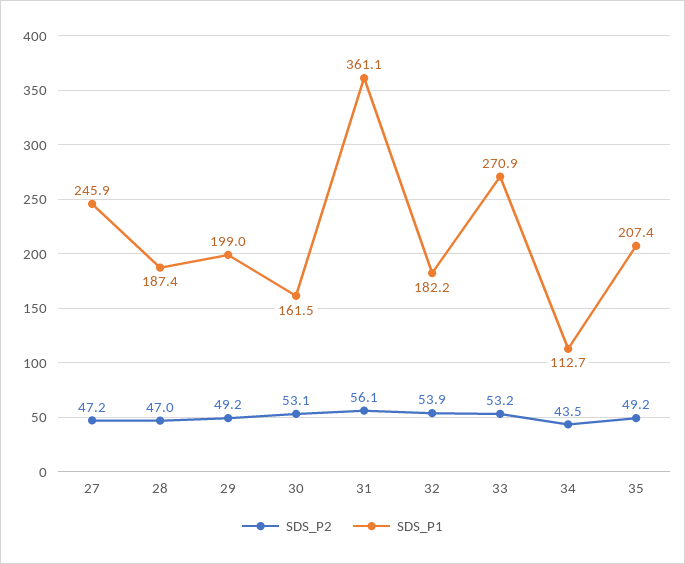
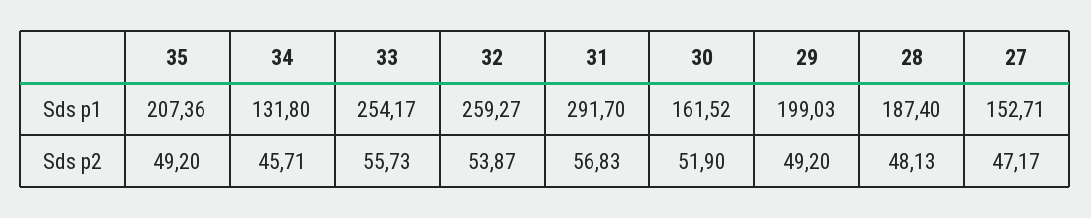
  {
    "SDS_P2": {
      "27": 47.17,
-     "28": 47,
+     "28": 48.13,
      "29": 49.2,
-     "30": 53.1,
+     "30": 51.9,
-     "31": 56.1,
+     "31": 56.83,
      "32": 53.87,
-     "33": 53.2,
+     "33": 55.73,
-     "34": 43.5,
+     "34": 45.71,
      "35": 49.2
    },
    "SDS_P1": {
-     "27": 245.9,
+     "27": 152.71,
      "28": 187.4,
      "29": 199.03,
      "30": 161.52,
-     "31": 361.1,
+     "31": 291.7,
-     "32": 182.2,
+     "32": 259.27,
-     "33": 270.9,
+     "33": 254.17,
-     "34": 112.7,
+     "34": 131.8,
      "35": 207.36
    }
  }

